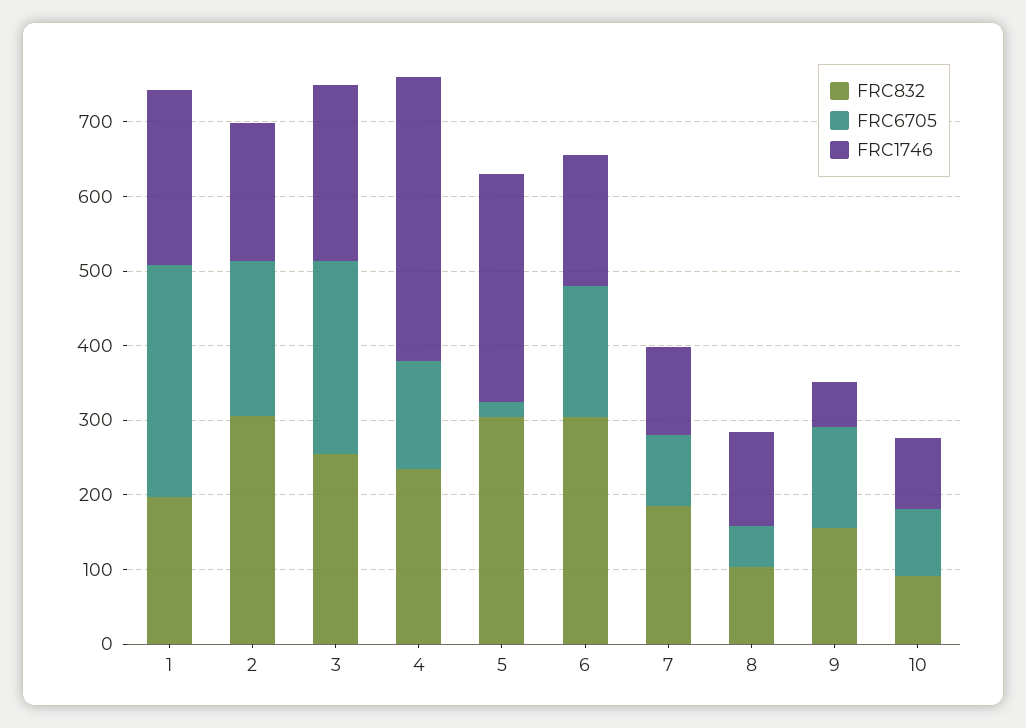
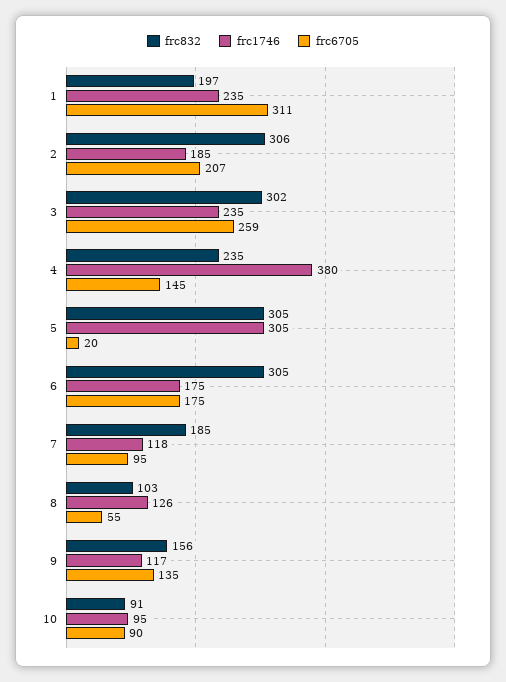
  {
    "FRC832": {
      "1": 197,
      "2": 306,
-     "3": 260,
+     "3": 302,
      "4": 235,
      "5": 305,
      "6": 305,
      "7": 185,
      "8": 103,
      "9": 156,
      "10": 91
    },
    "FRC6705": {
      "1": 311,
      "2": 207,
      "3": 259,
      "4": 145,
      "5": 20,
      "6": 175,
      "7": 95,
      "8": 55,
      "9": 135,
      "10": 90
    },
    "FRC1746": {
      "1": 235,
      "2": 185,
      "3": 235,
      "4": 380,
      "5": 305,
      "6": 175,
      "7": 118,
      "8": 126,
-     "9": 60,
+     "9": 117,
      "10": 95
    }
  }

